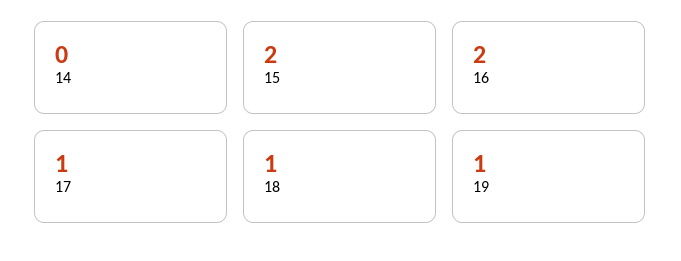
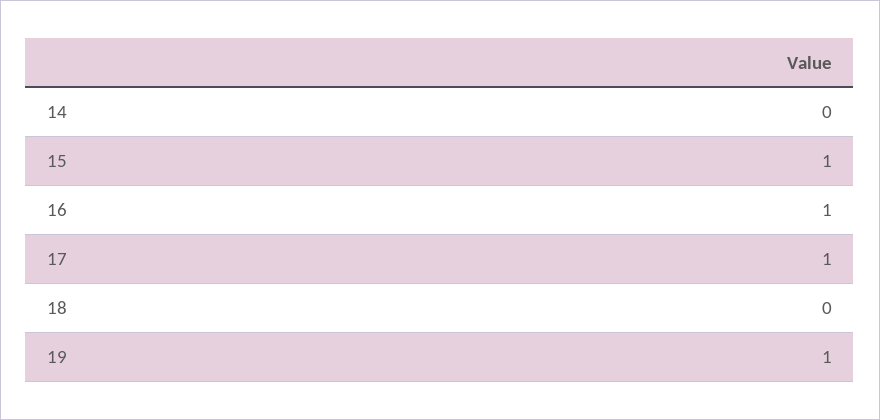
  {
    "14": 0,
-   "15": 2,
+   "15": 1,
-   "16": 2,
+   "16": 1,
    "17": 1,
-   "18": 1,
+   "18": 0,
    "19": 1
  }

